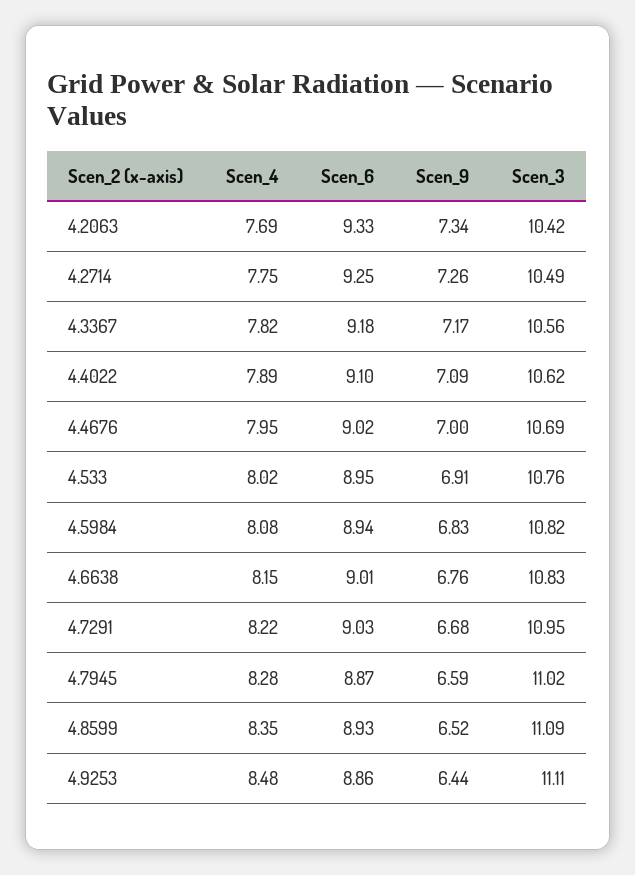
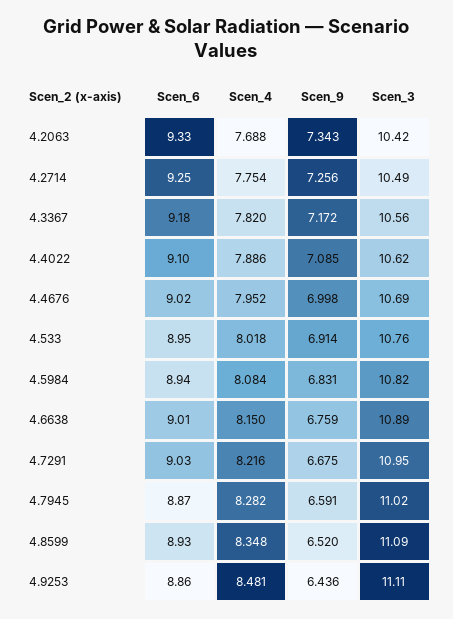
  {
    "Scen_4": {
      "4.2063": 7.688,
      "4.2714": 7.754,
      "4.3367": 7.82,
      "4.4022": 7.886,
      "4.4676": 7.952,
      "4.533": 8.018,
      "4.5984": 8.084,
      "4.6638": 8.15,
      "4.7291": 8.216,
      "4.7945": 8.282,
      "4.8599": 8.348,
      "4.9253": 8.481
    },
    "Scen_6": {
      "4.2063": 9.33,
      "4.2714": 9.25,
      "4.3367": 9.18,
      "4.4022": 9.1,
      "4.4676": 9.02,
      "4.533": 8.95,
      "4.5984": 8.94,
      "4.6638": 9.01,
      "4.7291": 9.03,
      "4.7945": 8.87,
      "4.8599": 8.93,
      "4.9253": 8.86
    },
    "Scen_9": {
      "4.2063": 7.343,
      "4.2714": 7.256,
      "4.3367": 7.172,
      "4.4022": 7.085,
      "4.4676": 6.998,
      "4.533": 6.914,
      "4.5984": 6.831,
      "4.6638": 6.759,
      "4.7291": 6.675,
      "4.7945": 6.591,
      "4.8599": 6.52,
      "4.9253": 6.436
    },
    "Scen_3": {
      "4.2063": 10.42,
      "4.2714": 10.49,
      "4.3367": 10.56,
      "4.4022": 10.62,
      "4.4676": 10.69,
      "4.533": 10.76,
      "4.5984": 10.82,
-     "4.6638": 10.83,
+     "4.6638": 10.89,
      "4.7291": 10.95,
      "4.7945": 11.02,
      "4.8599": 11.09,
      "4.9253": 11.11
    }
  }

